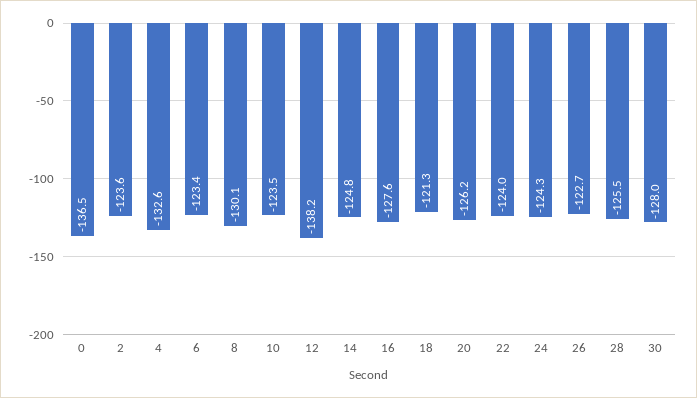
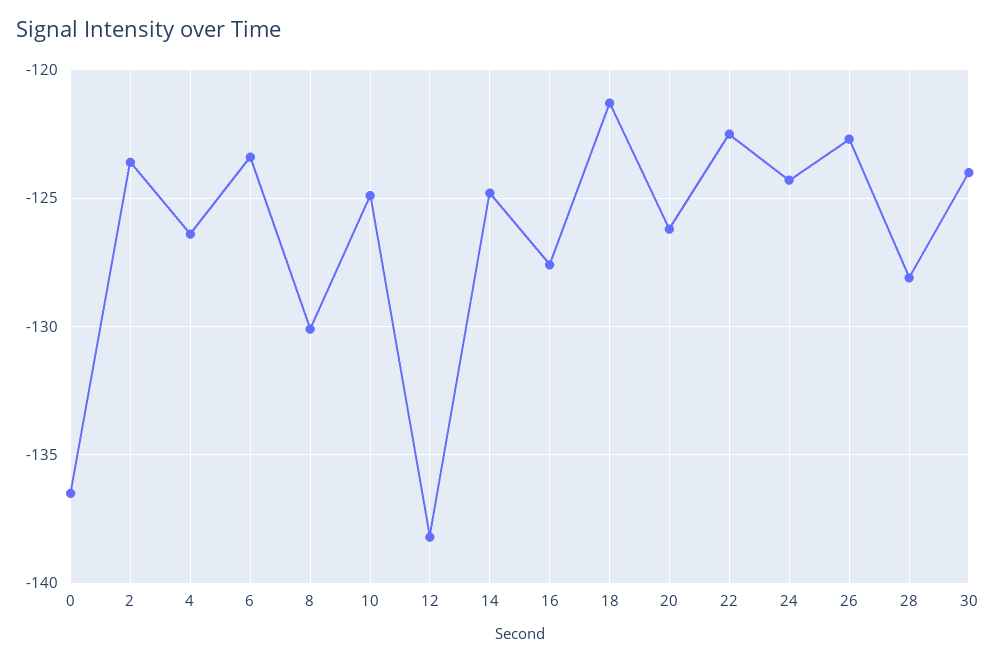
  {
    "0": -136.5,
    "2": -123.6,
-   "4": -132.6,
+   "4": -126.5,
    "6": -123.4,
    "8": -130.1,
-   "10": -123.5,
+   "10": -125,
    "12": -138.2,
    "14": -124.8,
    "16": -127.6,
    "18": -121.3,
    "20": -126.2,
-   "22": -124,
+   "22": -122.5,
    "24": -124.3,
    "26": -122.7,
-   "28": -125.5,
+   "28": -128,
-   "30": -128
+   "30": -124
  }

